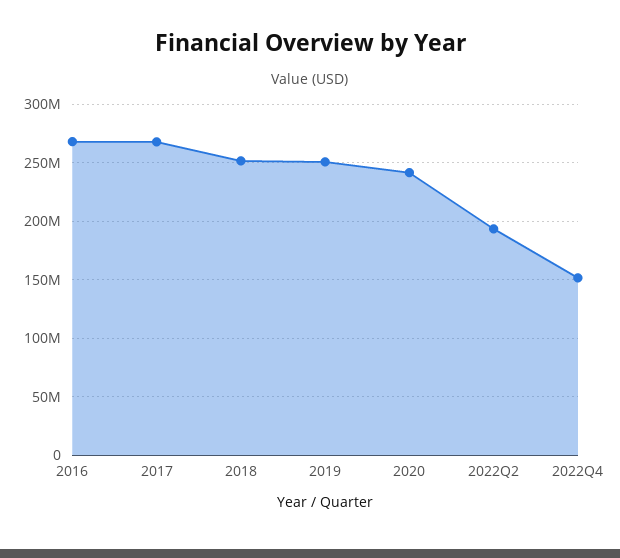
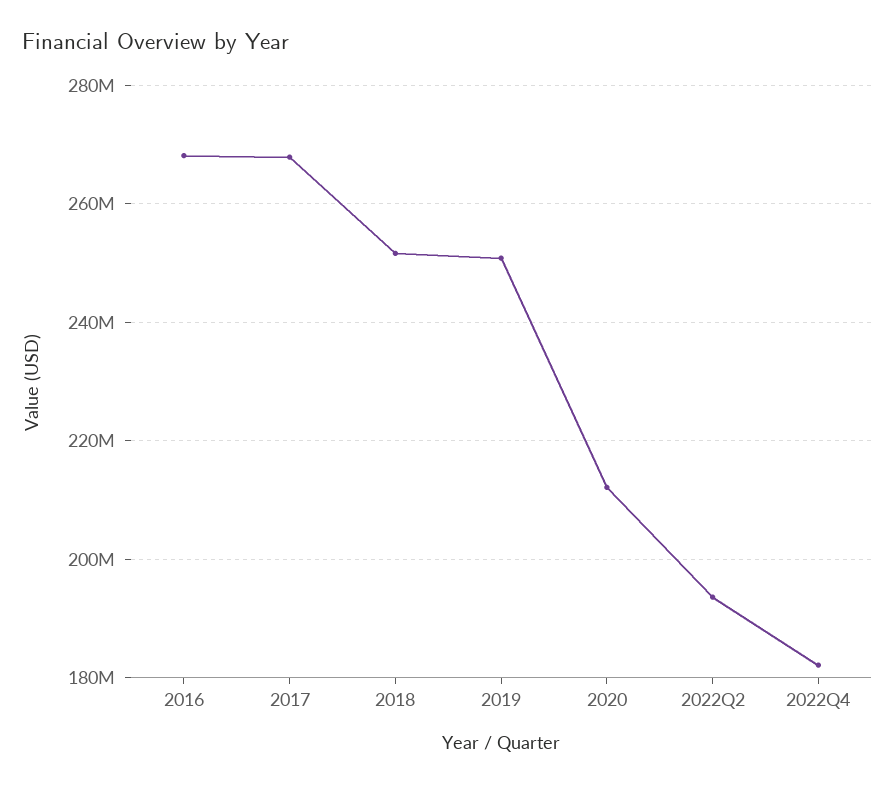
  {
    "2016": 268000000,
    "2017": 268000000,
    "2018": 252000000,
    "2019": 250000000,
-   "2020": 240000000,
+   "2020": 212000000,
    "2022Q2": 194000000,
-   "2022Q4": 150000000
+   "2022Q4": 182000000
  }

